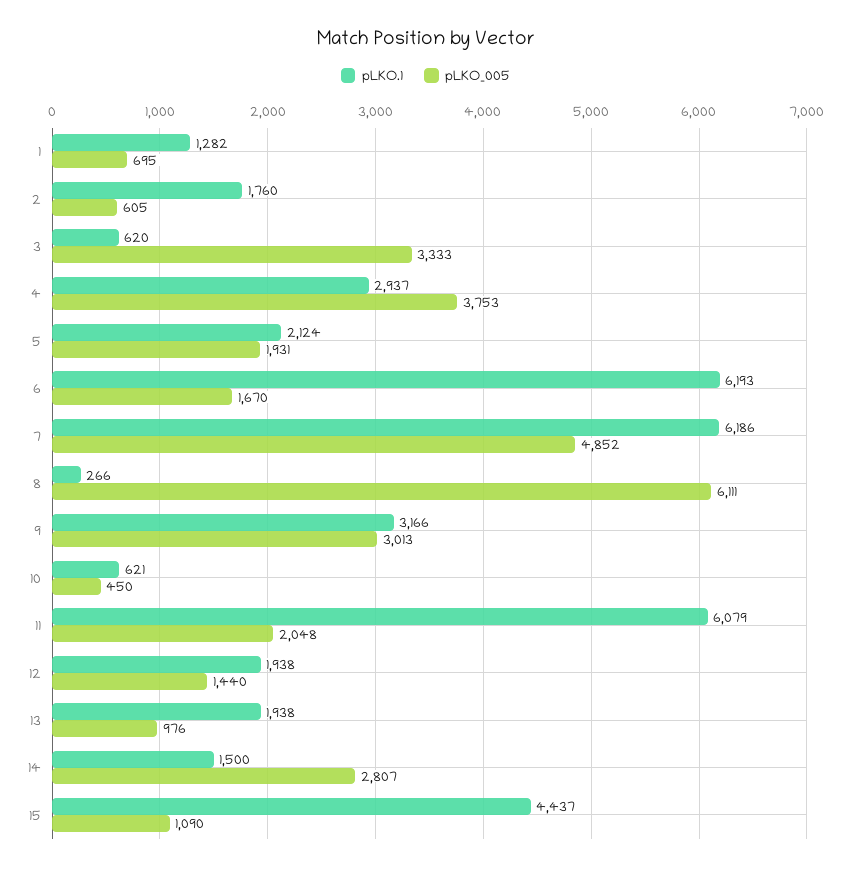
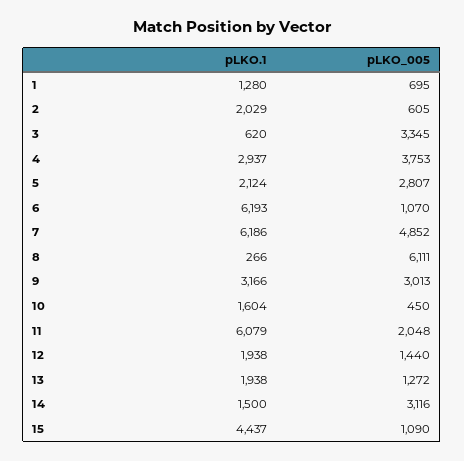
  {
    "pLKO.1": {
-     "1": 1282,
+     "1": 1280,
-     "2": 1760,
+     "2": 2029,
      "3": 620,
      "4": 2937,
      "5": 2124,
      "6": 6193,
      "7": 6186,
      "8": 266,
      "9": 3166,
-     "10": 621,
+     "10": 1604,
      "11": 6079,
      "12": 1938,
      "13": 1938,
      "14": 1500,
      "15": 4437
    },
    "pLKO_005": {
      "1": 695,
      "2": 605,
-     "3": 3333,
+     "3": 3345,
      "4": 3753,
-     "5": 1931,
+     "5": 2807,
-     "6": 1670,
+     "6": 1070,
      "7": 4852,
      "8": 6111,
      "9": 3013,
      "10": 450,
      "11": 2048,
      "12": 1440,
-     "13": 976,
+     "13": 1272,
-     "14": 2807,
+     "14": 3116,
      "15": 1090
    }
  }

